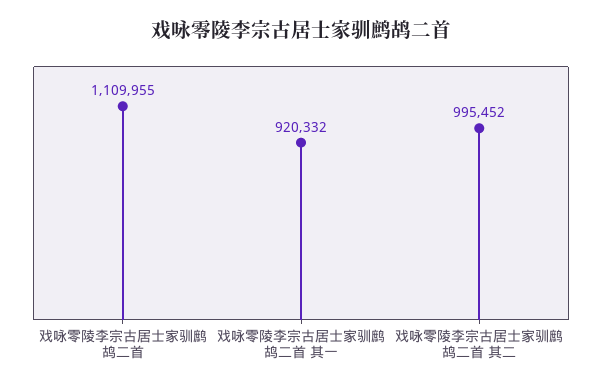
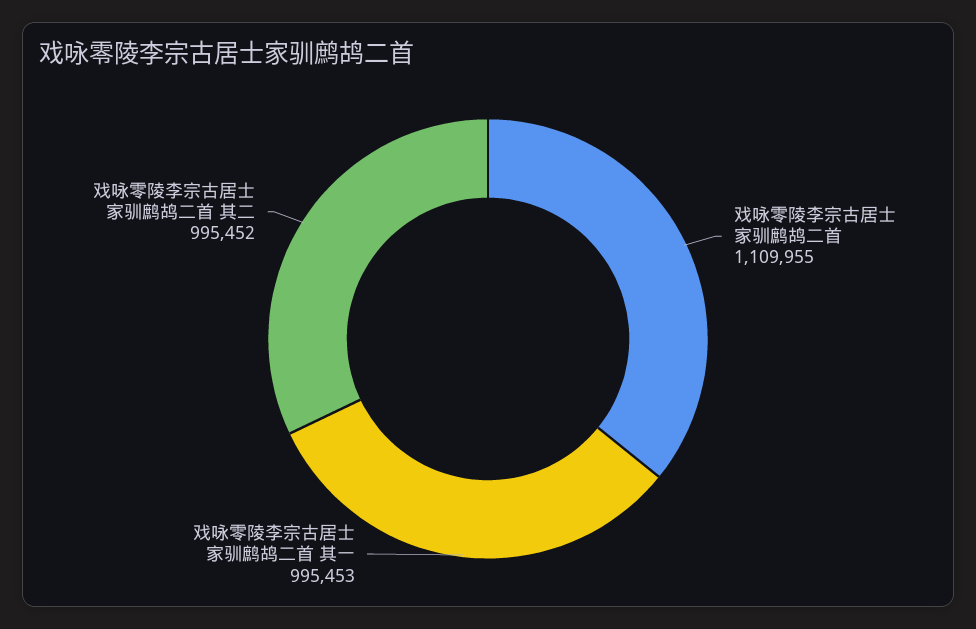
  {
    "戏咏零陵李宗古居士家驯鹧鸪二首": 1109955,
-   "戏咏零陵李宗古居士家驯鹧鸪二首 其一": 920332,
+   "戏咏零陵李宗古居士家驯鹧鸪二首 其一": 995453,
    "戏咏零陵李宗古居士家驯鹧鸪二首 其二": 995452
  }

